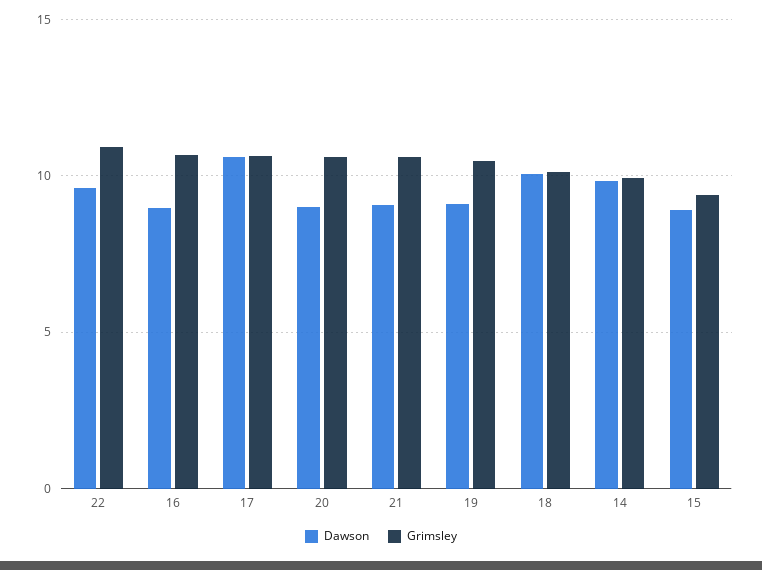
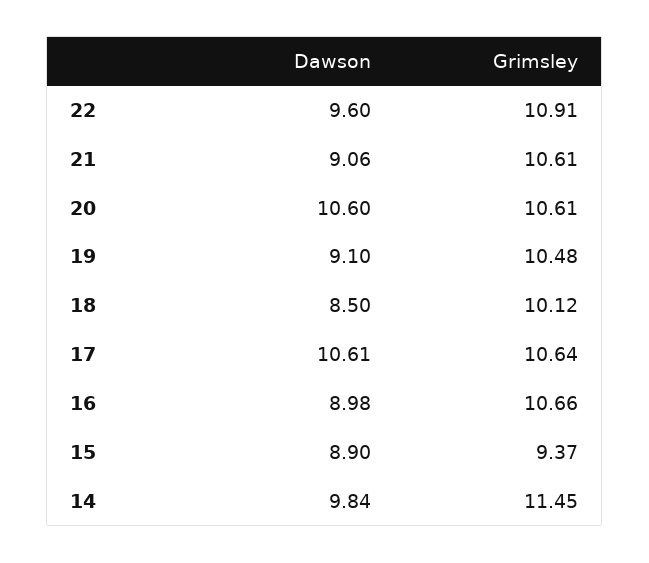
  {
    "Dawson": {
      "22": 9.6,
      "16": 8.98,
      "17": 10.61,
-     "20": 9,
+     "20": 10.6,
      "21": 9.06,
      "19": 9.1,
-     "18": 10,
+     "18": 8.5,
      "14": 9.84,
      "15": 8.9
    },
    "Grimsley": {
      "22": 10.91,
      "16": 10.66,
      "17": 10.64,
      "20": 10.61,
      "21": 10.61,
      "19": 10.48,
      "18": 10.12,
-     "14": 10,
+     "14": 11.45,
      "15": 9.37
    }
  }

